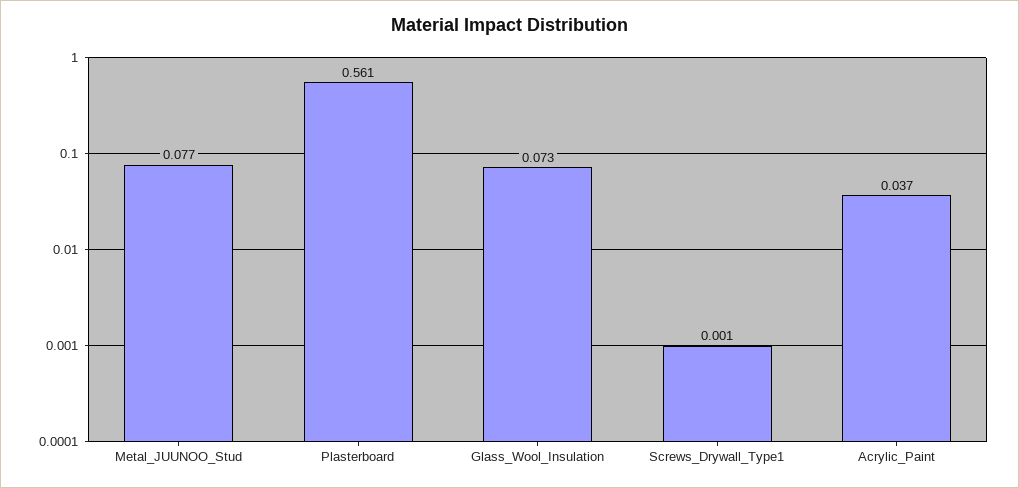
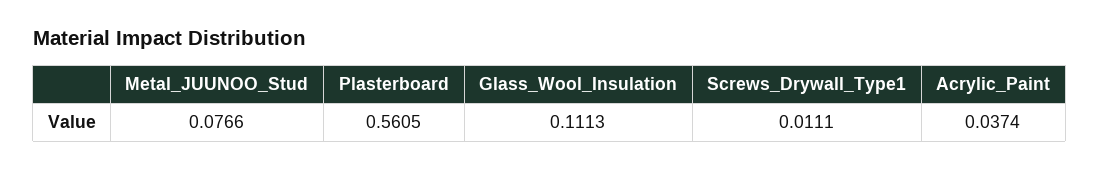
  {
    "Metal_JUUNOO_Stud": 0.0766,
    "Plasterboard": 0.5605,
-   "Glass_Wool_Insulation": 0.073,
+   "Glass_Wool_Insulation": 0.1113,
-   "Screws_Drywall_Type1": 0.001,
+   "Screws_Drywall_Type1": 0.0111,
    "Acrylic_Paint": 0.0374
  }

